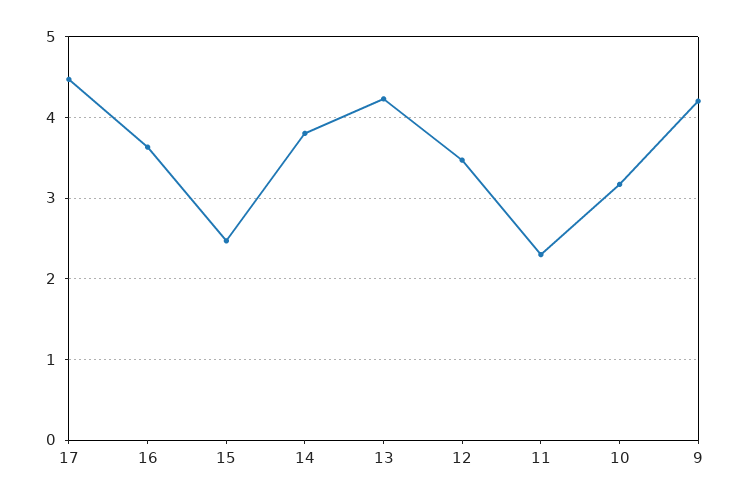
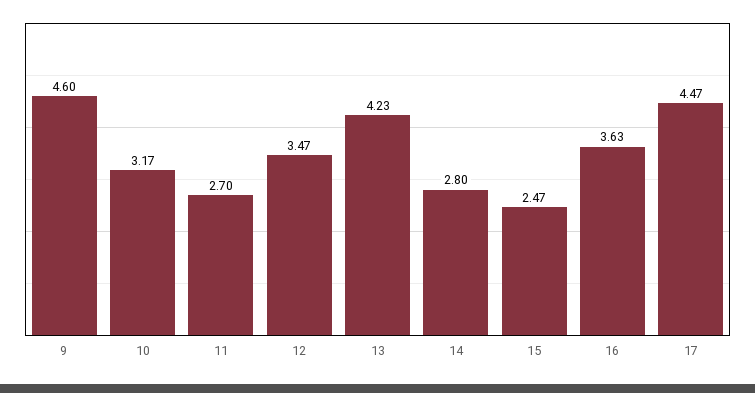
  {
    "17": 4.47,
    "16": 3.63,
    "15": 2.47,
-   "14": 3.8,
+   "14": 2.8,
    "13": 4.23,
    "12": 3.47,
-   "11": 2.3,
+   "11": 2.7,
    "10": 3.17,
-   "9": 4.2
+   "9": 4.6
  }

